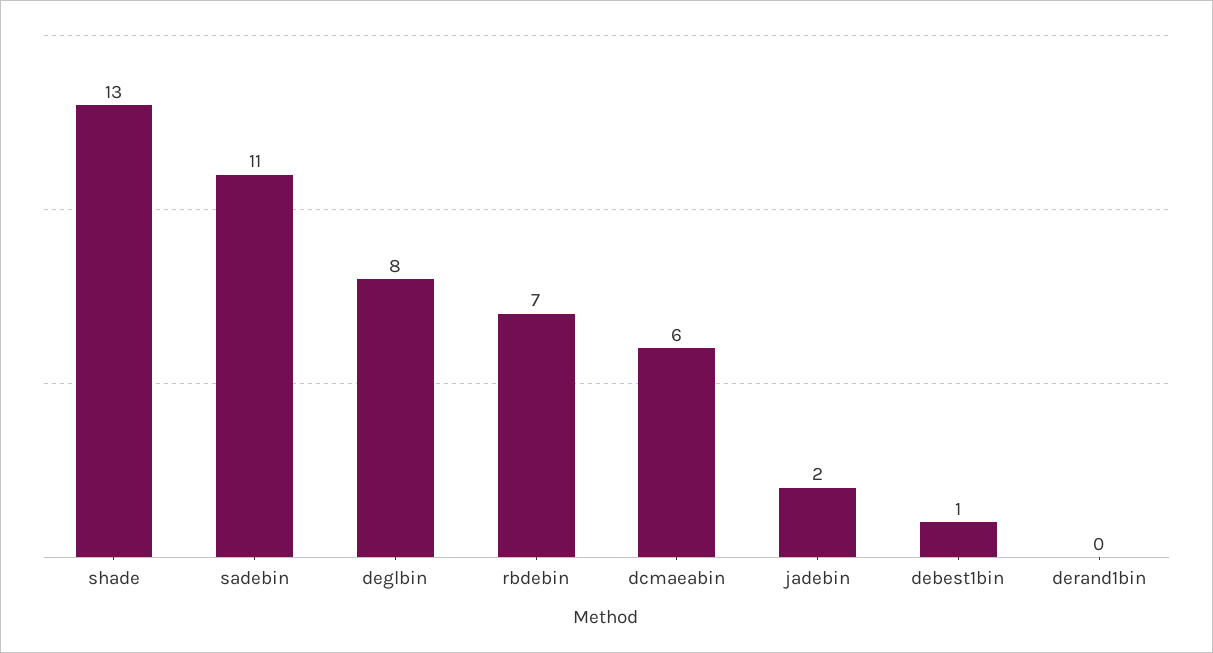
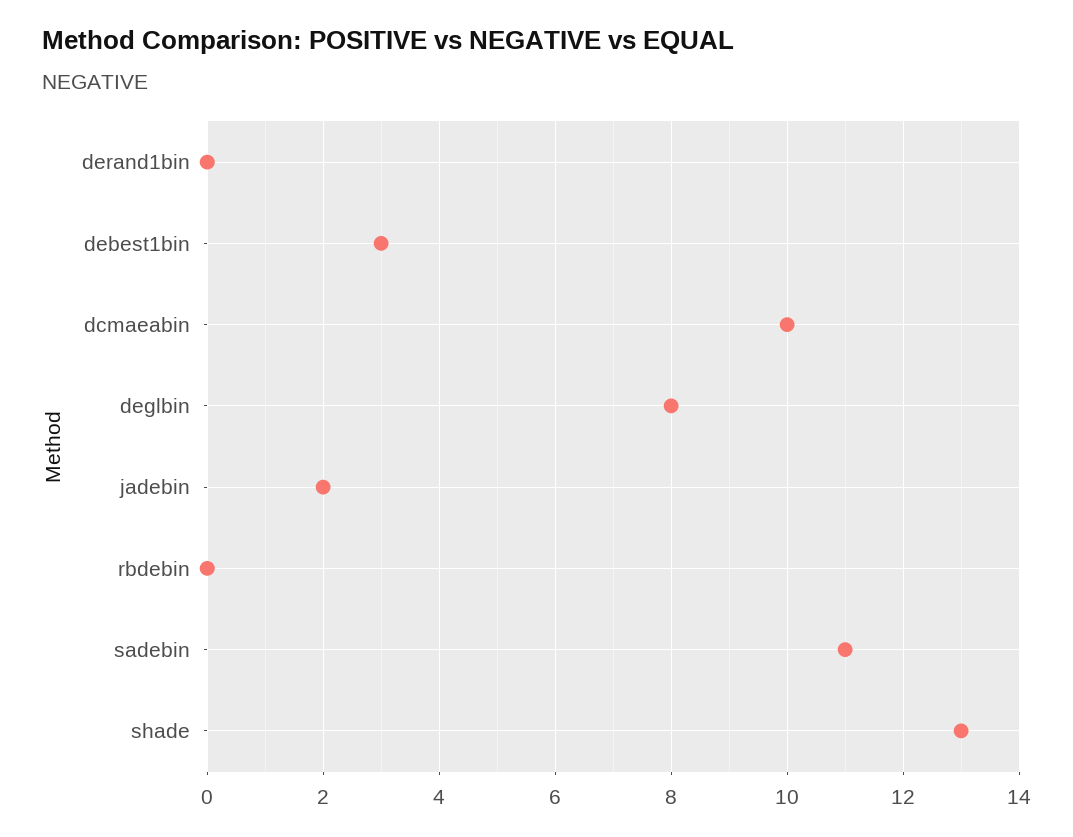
  {
    "shade": 13,
    "sadebin": 11,
    "deglbin": 8,
-   "rbdebin": 7,
+   "rbdebin": 0,
-   "dcmaeabin": 6,
+   "dcmaeabin": 10,
    "jadebin": 2,
-   "debest1bin": 1,
+   "debest1bin": 3,
    "derand1bin": 0
  }

